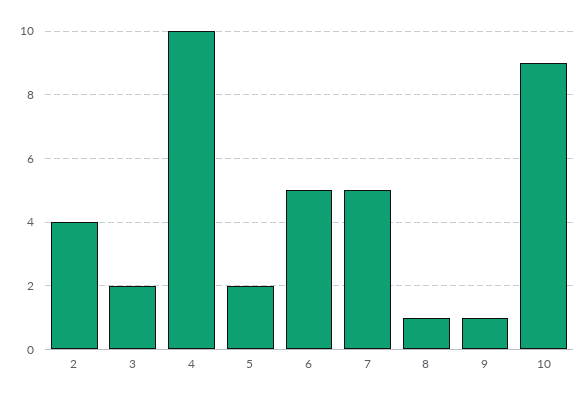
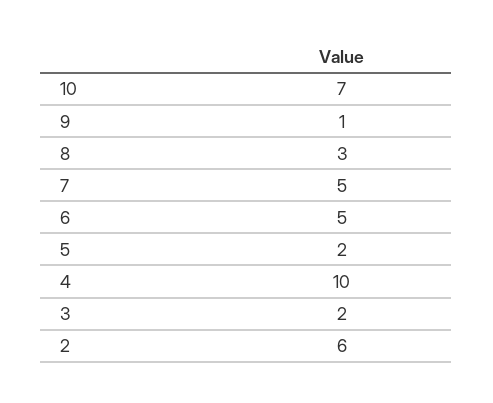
  {
-   "2": 4,
+   "2": 6,
    "3": 2,
    "4": 10,
    "5": 2,
    "6": 5,
    "7": 5,
-   "8": 1,
+   "8": 3,
    "9": 1,
-   "10": 9
+   "10": 7
  }

